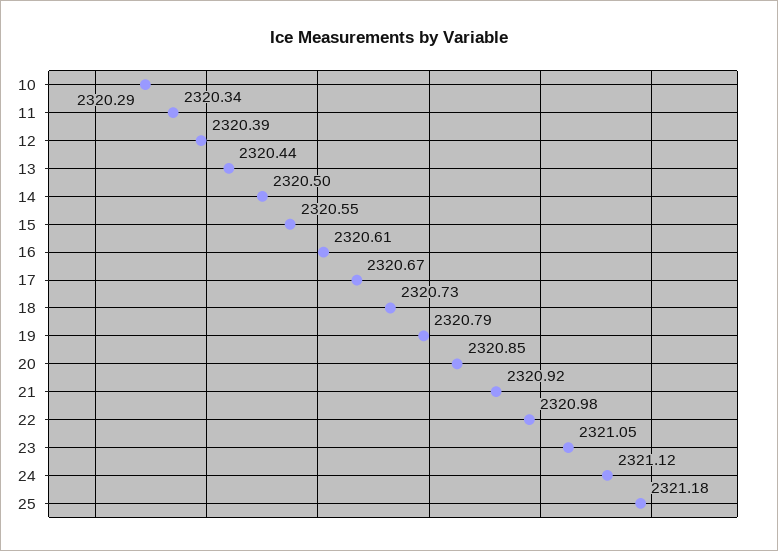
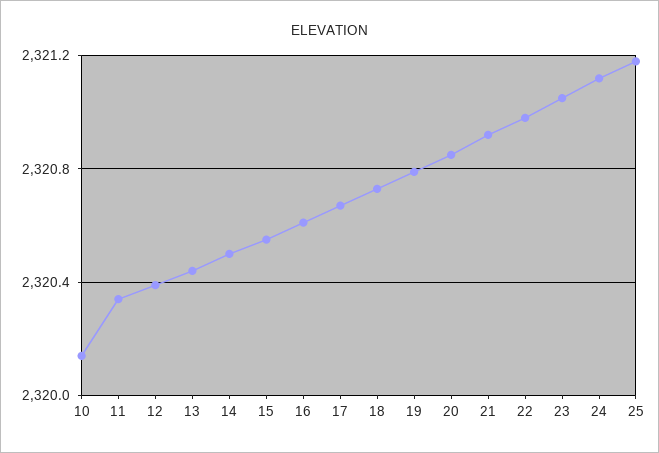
  {
-   "10": 2320.29,
+   "10": 2320.15,
    "11": 2320.34,
    "12": 2320.39,
    "13": 2320.44,
    "14": 2320.5,
    "15": 2320.55,
    "16": 2320.61,
    "17": 2320.67,
    "18": 2320.73,
    "19": 2320.79,
    "20": 2320.85,
    "21": 2320.92,
    "22": 2320.98,
    "23": 2321.05,
    "24": 2321.12,
    "25": 2321.18
  }

